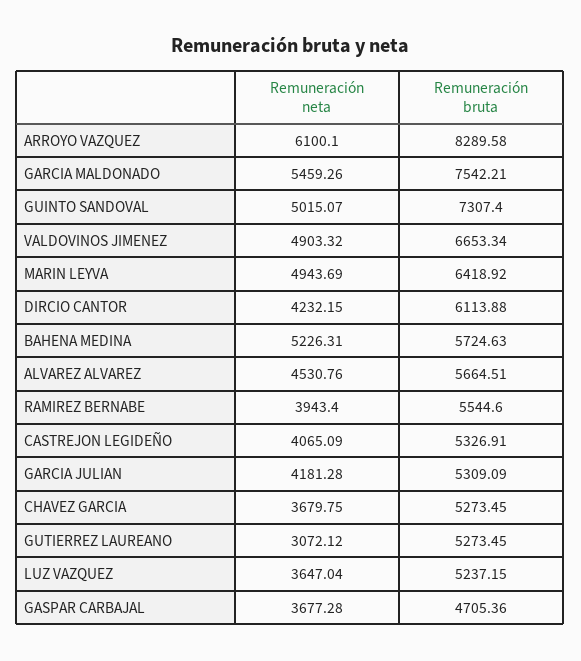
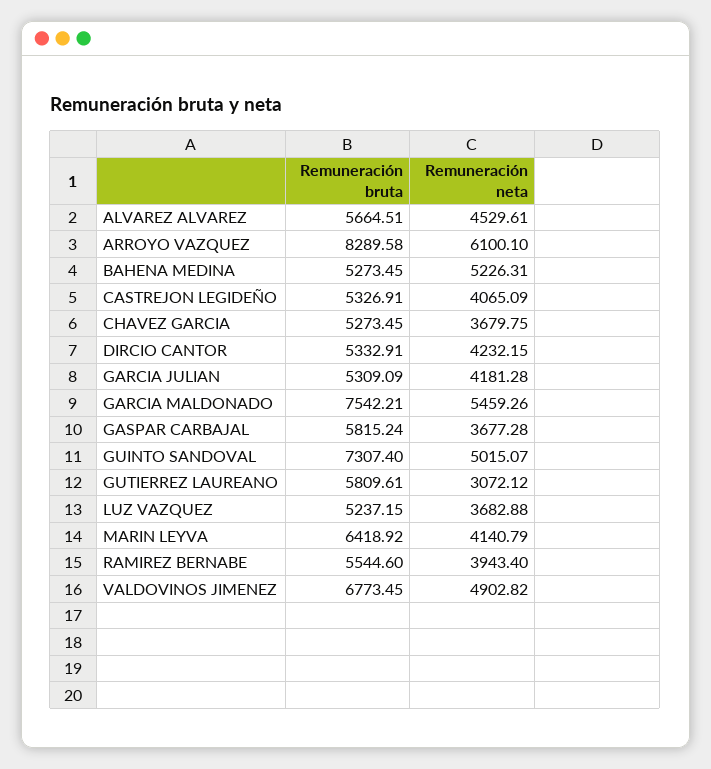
  {
    "Remuneración neta": {
      "ARROYO VAZQUEZ": 6100.1,
      "GARCIA MALDONADO": 5459.26,
      "GUINTO SANDOVAL": 5015.07,
-     "VALDOVINOS JIMENEZ": 4903.32,
+     "VALDOVINOS JIMENEZ": 4902.82,
-     "MARIN LEYVA": 4943.69,
+     "MARIN LEYVA": 4140.79,
      "DIRCIO CANTOR": 4232.15,
      "BAHENA MEDINA": 5226.31,
-     "ALVAREZ ALVAREZ": 4530.76,
+     "ALVAREZ ALVAREZ": 4529.61,
      "RAMIREZ BERNABE": 3943.4,
      "CASTREJON LEGIDEÑO": 4065.09,
      "GARCIA JULIAN": 4181.28,
      "CHAVEZ GARCIA": 3679.75,
      "GUTIERREZ LAUREANO": 3072.12,
-     "LUZ VAZQUEZ": 3647.04,
+     "LUZ VAZQUEZ": 3682.88,
      "GASPAR CARBAJAL": 3677.28
    },
    "Remuneración bruta": {
      "ARROYO VAZQUEZ": 8289.58,
      "GARCIA MALDONADO": 7542.21,
      "GUINTO SANDOVAL": 7307.4,
-     "VALDOVINOS JIMENEZ": 6653.34,
+     "VALDOVINOS JIMENEZ": 6773.45,
      "MARIN LEYVA": 6418.92,
-     "DIRCIO CANTOR": 6113.88,
+     "DIRCIO CANTOR": 5332.91,
-     "BAHENA MEDINA": 5724.63,
+     "BAHENA MEDINA": 5273.45,
      "ALVAREZ ALVAREZ": 5664.51,
      "RAMIREZ BERNABE": 5544.6,
      "CASTREJON LEGIDEÑO": 5326.91,
      "GARCIA JULIAN": 5309.09,
      "CHAVEZ GARCIA": 5273.45,
-     "GUTIERREZ LAUREANO": 5273.45,
+     "GUTIERREZ LAUREANO": 5809.61,
      "LUZ VAZQUEZ": 5237.15,
-     "GASPAR CARBAJAL": 4705.36
+     "GASPAR CARBAJAL": 5815.24
    }
  }

